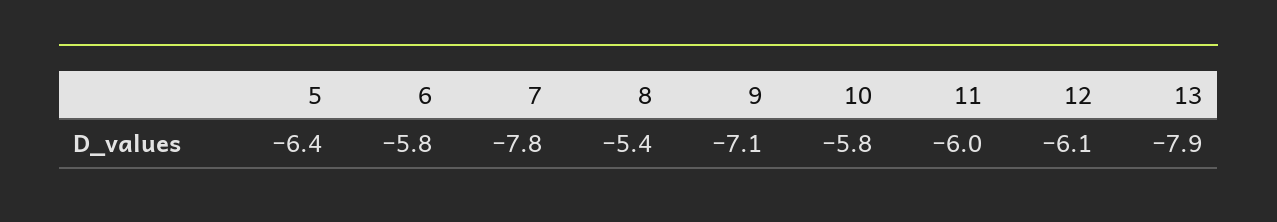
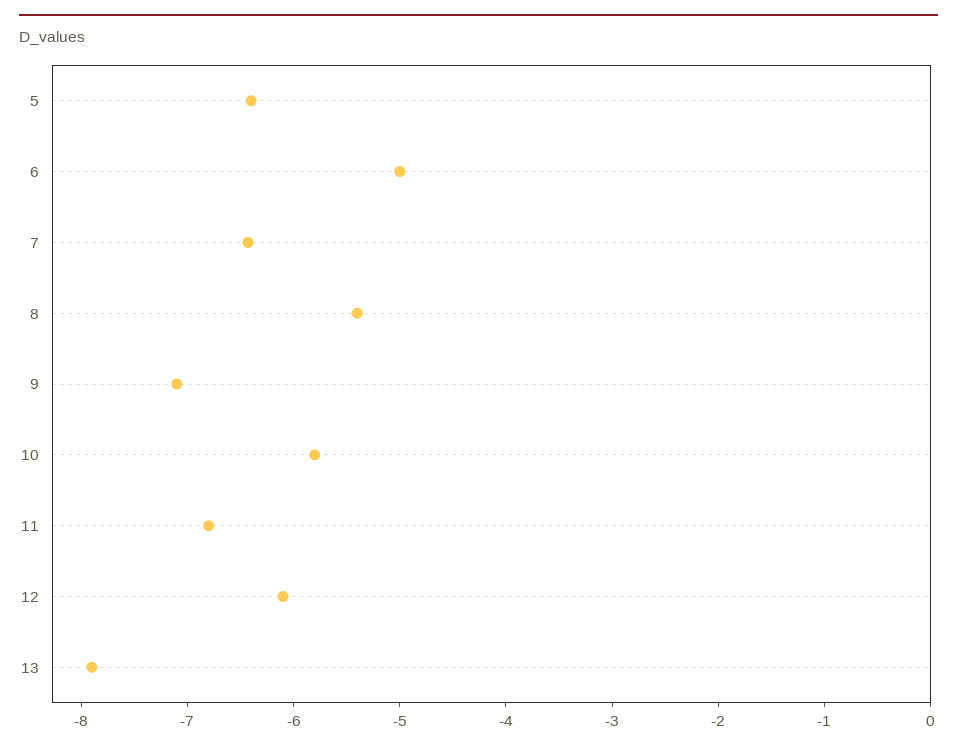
  {
    "5": -6.4,
-   "6": -5.8,
+   "6": -5,
-   "7": -7.8,
+   "7": -6.4,
    "8": -5.4,
    "9": -7.1,
    "10": -5.8,
-   "11": -6,
+   "11": -6.8,
    "12": -6.1,
    "13": -7.9
  }

